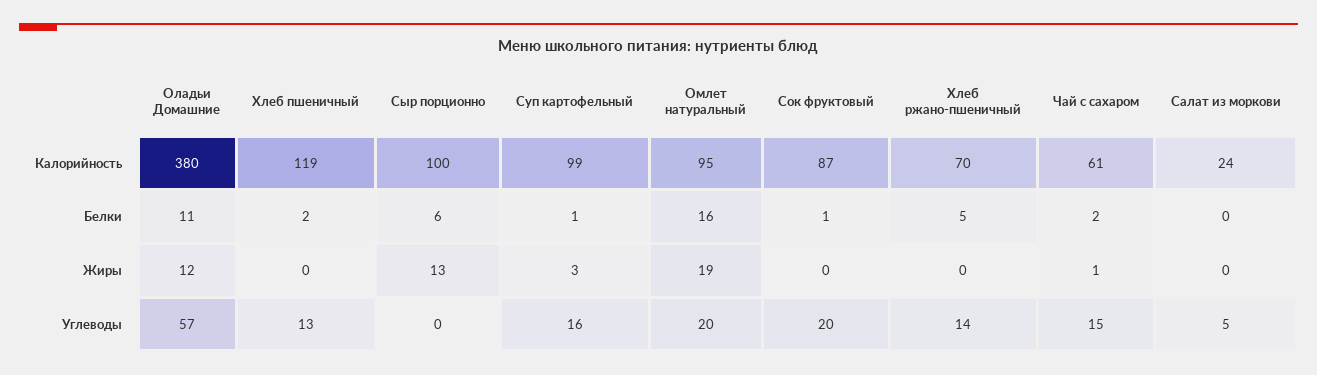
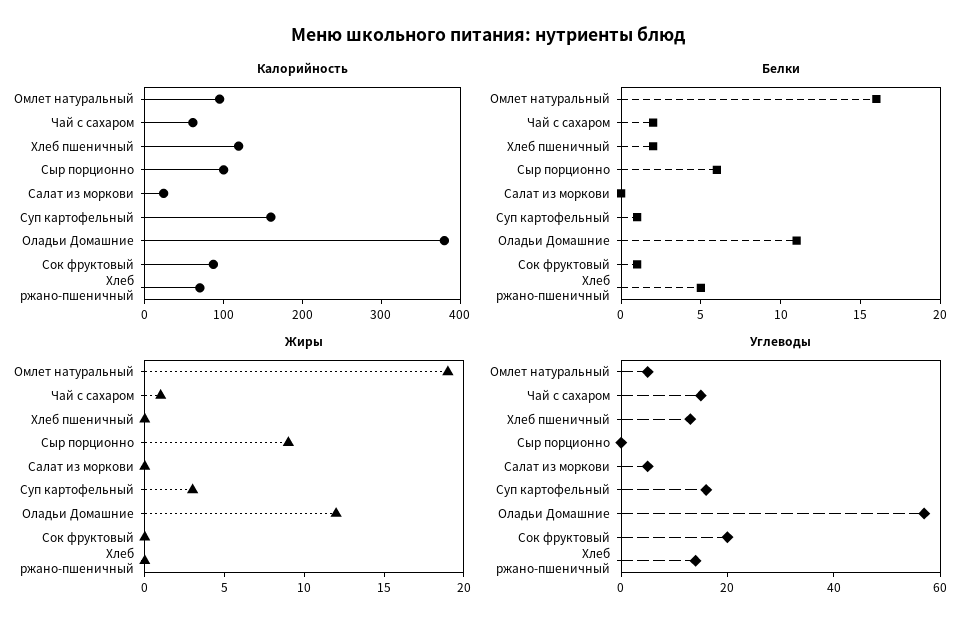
  {
    "Калорийность": {
      "Оладьи Домашние": 380,
      "Хлеб пшеничный": 119,
      "Сыр порционно": 100,
-     "Суп картофельный": 99,
+     "Суп картофельный": 160,
      "Омлет натуральный": 95,
      "Сок фруктовый": 87,
      "Хлеб ржано-пшеничный": 70,
      "Чай с сахаром": 61,
      "Салат из моркови": 24
    },
    "Белки": {
      "Оладьи Домашние": 11,
      "Хлеб пшеничный": 2,
      "Сыр порционно": 6,
      "Суп картофельный": 1,
      "Омлет натуральный": 16,
      "Сок фруктовый": 1,
      "Хлеб ржано-пшеничный": 5,
      "Чай с сахаром": 2,
      "Салат из моркови": 0
    },
    "Жиры": {
      "Оладьи Домашние": 12,
      "Хлеб пшеничный": 0,
-     "Сыр порционно": 13,
+     "Сыр порционно": 9,
      "Суп картофельный": 3,
      "Омлет натуральный": 19,
      "Сок фруктовый": 0,
      "Хлеб ржано-пшеничный": 0,
      "Чай с сахаром": 1,
      "Салат из моркови": 0
    },
    "Углеводы": {
      "Оладьи Домашние": 57,
      "Хлеб пшеничный": 13,
      "Сыр порционно": 0,
      "Суп картофельный": 16,
-     "Омлет натуральный": 20,
+     "Омлет натуральный": 5,
      "Сок фруктовый": 20,
      "Хлеб ржано-пшеничный": 14,
      "Чай с сахаром": 15,
      "Салат из моркови": 5
    }
  }

